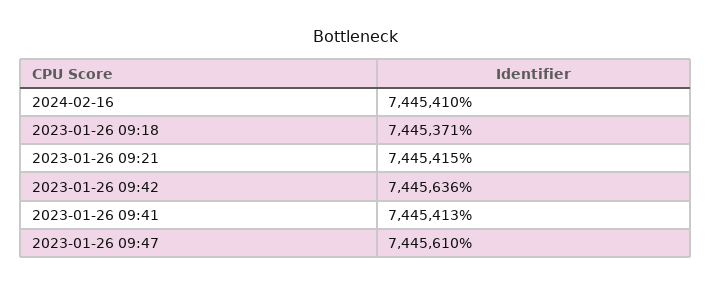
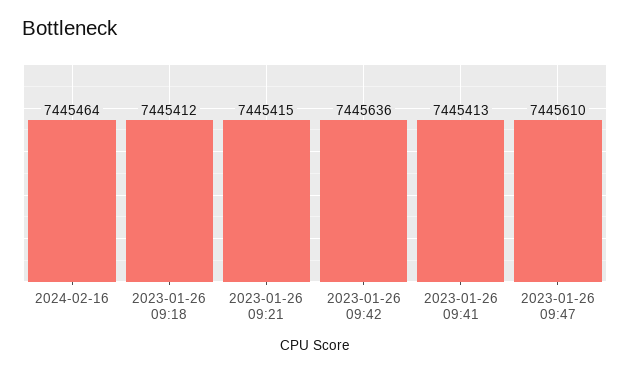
  {
-   "2024-02-16": 7445410,
+   "2024-02-16": 7445464,
-   "2023-01-26 09:18": 7445371,
+   "2023-01-26 09:18": 7445412,
    "2023-01-26 09:21": 7445415,
    "2023-01-26 09:42": 7445636,
    "2023-01-26 09:41": 7445413,
    "2023-01-26 09:47": 7445610
  }

